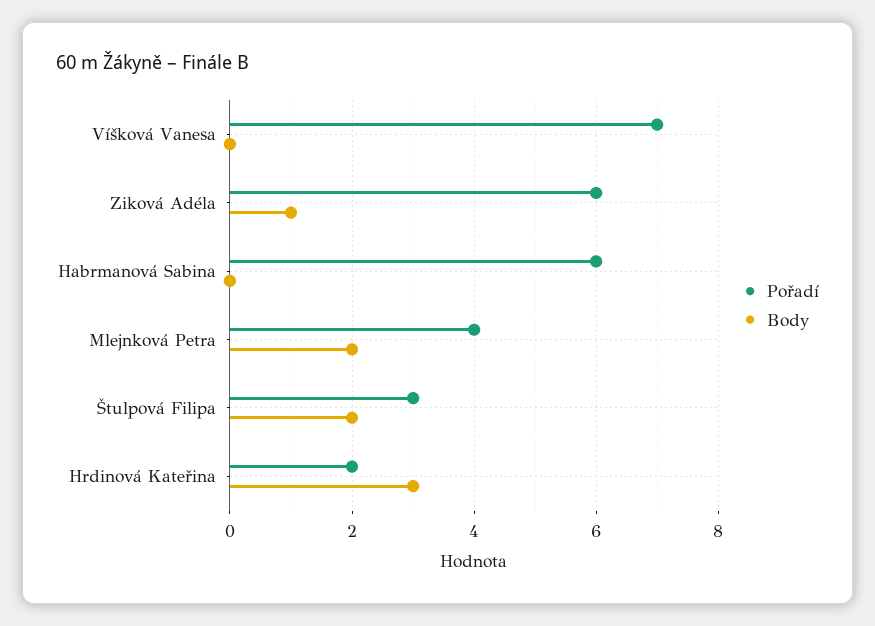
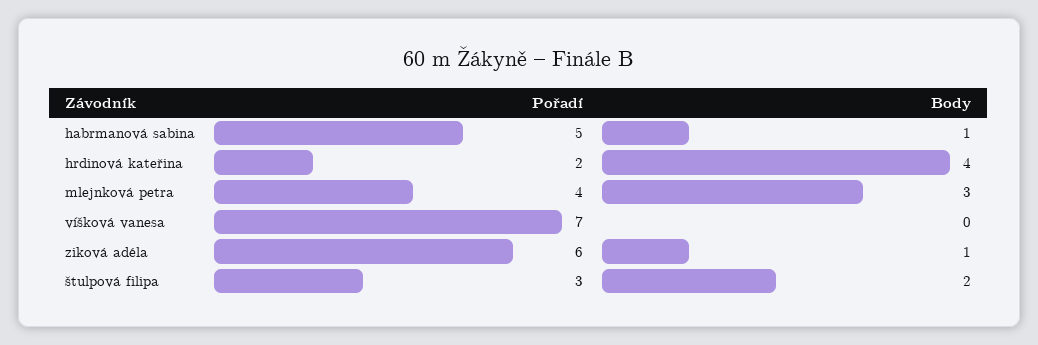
  {
    "Pořadí": {
      "Víšková Vanesa": 7,
      "Ziková Adéla": 6,
-     "Habrmanová Sabina": 6,
+     "Habrmanová Sabina": 5,
      "Mlejnková Petra": 4,
      "Štulpová Filipa": 3,
      "Hrdinová Kateřina": 2
    },
    "Body": {
      "Víšková Vanesa": 0,
      "Ziková Adéla": 1,
-     "Habrmanová Sabina": 0,
+     "Habrmanová Sabina": 1,
-     "Mlejnková Petra": 2,
+     "Mlejnková Petra": 3,
      "Štulpová Filipa": 2,
-     "Hrdinová Kateřina": 3
+     "Hrdinová Kateřina": 4
    }
  }

